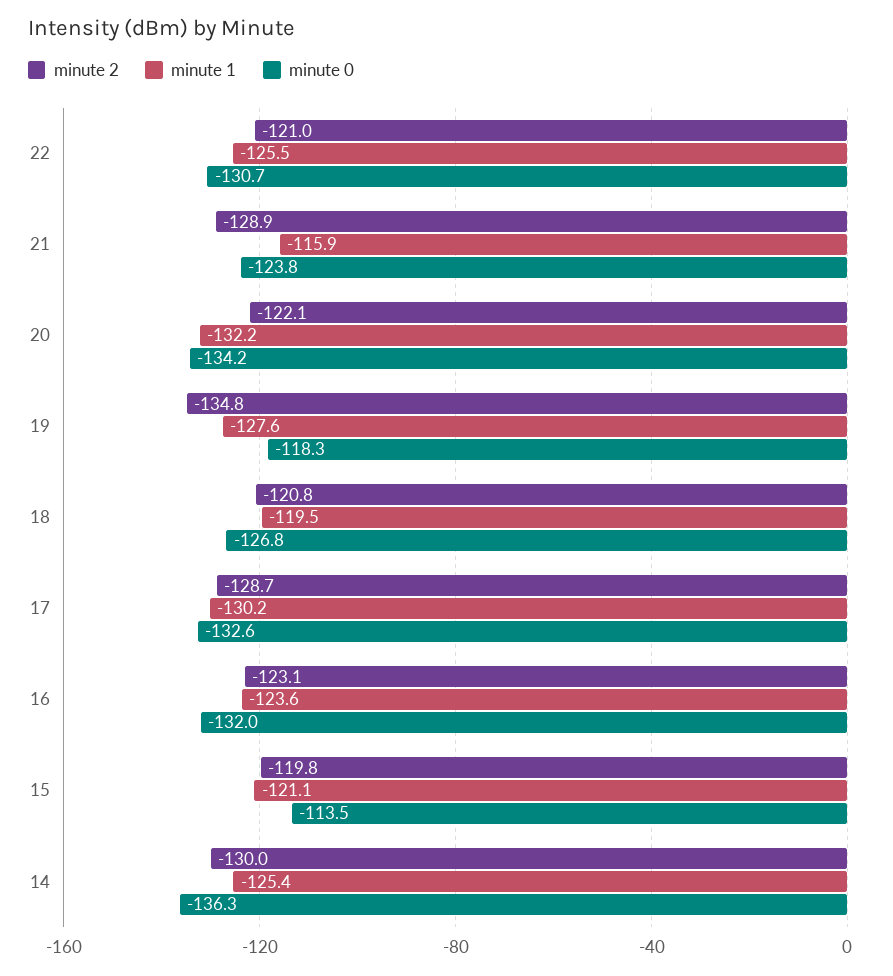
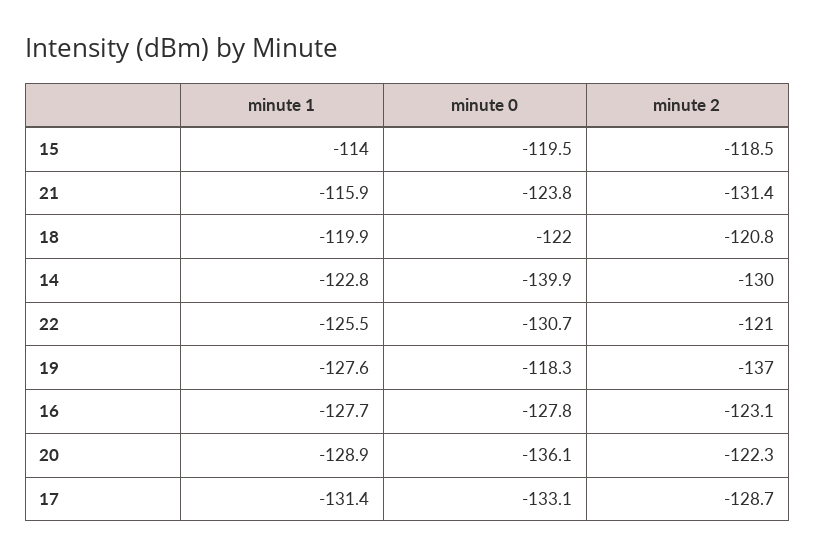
  {
    "minute 2": {
      "22": -121,
-     "21": -128.9,
+     "21": -131.4,
-     "20": -122.1,
+     "20": -122.3,
-     "19": -134.8,
+     "19": -137,
      "18": -120.8,
      "17": -128.7,
      "16": -123.1,
-     "15": -119.8,
+     "15": -118.5,
      "14": -130
    },
    "minute 1": {
      "22": -125.5,
      "21": -115.9,
-     "20": -132.2,
+     "20": -128.9,
      "19": -127.6,
-     "18": -119.5,
+     "18": -119.9,
-     "17": -130.2,
+     "17": -131.4,
-     "16": -123.6,
+     "16": -127.7,
-     "15": -121.1,
+     "15": -114,
-     "14": -125.4
+     "14": -122.8
    },
    "minute 0": {
      "22": -130.7,
      "21": -123.8,
-     "20": -134.2,
+     "20": -136.1,
      "19": -118.3,
-     "18": -126.8,
+     "18": -122,
-     "17": -132.6,
+     "17": -133.1,
-     "16": -132,
+     "16": -127.8,
-     "15": -113.5,
+     "15": -119.5,
-     "14": -136.3
+     "14": -139.9
    }
  }

